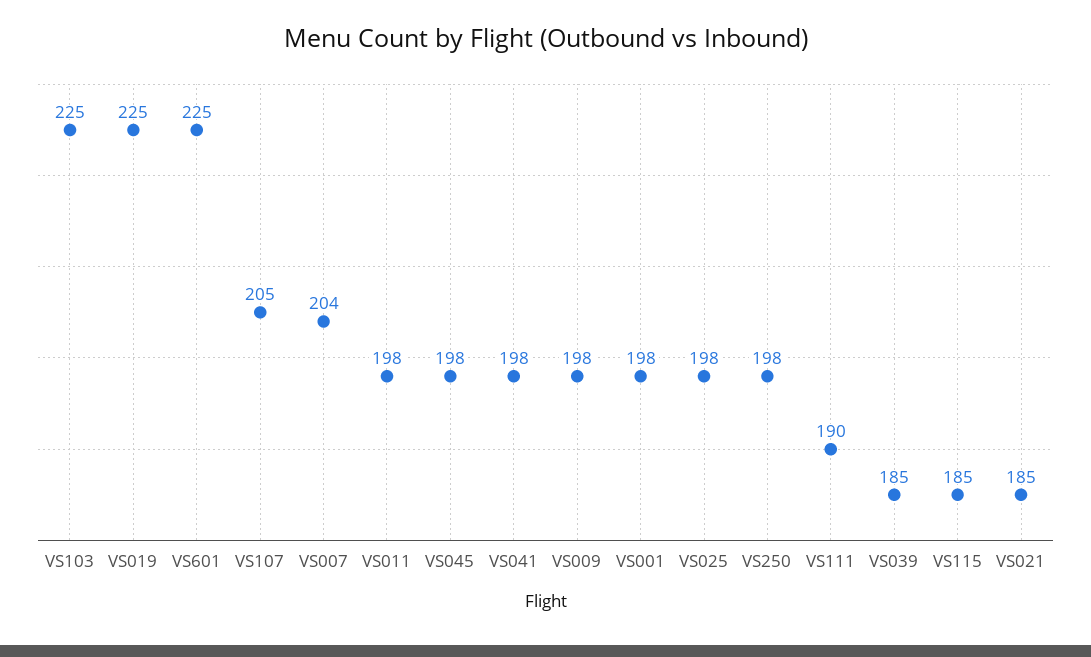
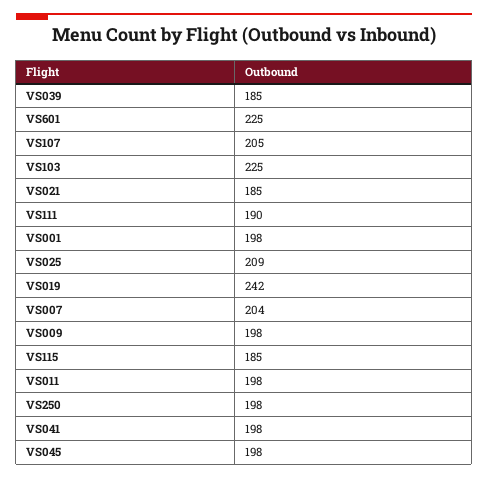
  {
    "VS103": 225,
-   "VS019": 225,
+   "VS019": 242,
    "VS601": 225,
    "VS107": 205,
    "VS007": 204,
    "VS011": 198,
    "VS045": 198,
    "VS041": 198,
    "VS009": 198,
    "VS001": 198,
-   "VS025": 198,
+   "VS025": 209,
    "VS250": 198,
    "VS111": 190,
    "VS039": 185,
    "VS115": 185,
    "VS021": 185
  }

